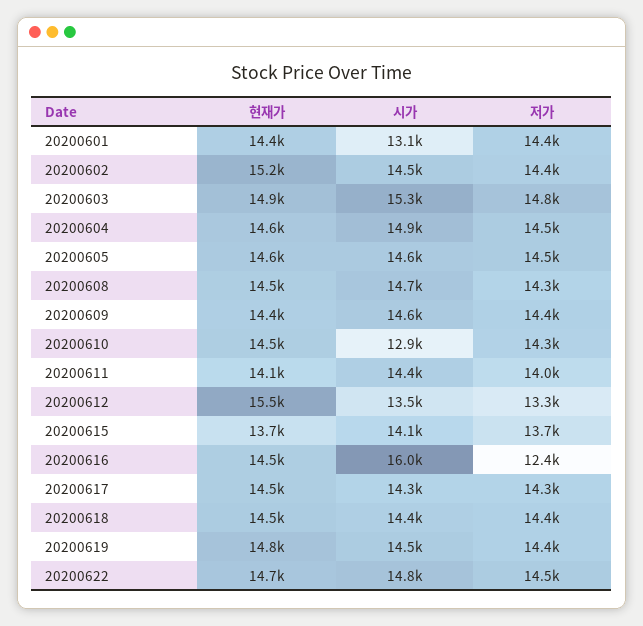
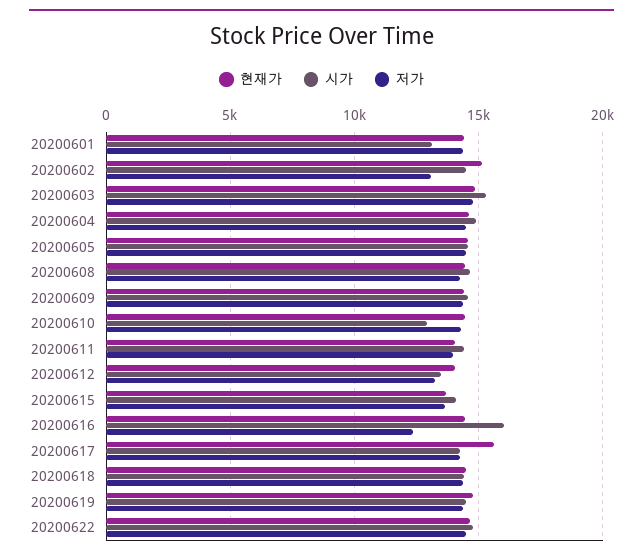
  {
    "현재가": {
      "20200601": 14400,
      "20200602": 15200,
      "20200603": 14900,
      "20200604": 14600,
      "20200605": 14600,
      "20200608": 14500,
      "20200609": 14400,
      "20200610": 14500,
      "20200611": 14100,
-     "20200612": 15500,
+     "20200612": 14000,
      "20200615": 13700,
      "20200616": 14500,
-     "20200617": 14500,
+     "20200617": 15500,
      "20200618": 14500,
      "20200619": 14800,
      "20200622": 14700
    },
    "시가": {
      "20200601": 13100,
      "20200602": 14500,
      "20200603": 15300,
      "20200604": 14900,
      "20200605": 14600,
      "20200608": 14700,
      "20200609": 14600,
      "20200610": 12900,
      "20200611": 14400,
      "20200612": 13500,
      "20200615": 14100,
      "20200616": 16000,
      "20200617": 14300,
      "20200618": 14400,
      "20200619": 14500,
      "20200622": 14800
    },
    "저가": {
      "20200601": 14400,
-     "20200602": 14400,
+     "20200602": 13000,
      "20200603": 14800,
      "20200604": 14500,
      "20200605": 14500,
      "20200608": 14300,
      "20200609": 14400,
      "20200610": 14300,
      "20200611": 14000,
      "20200612": 13300,
      "20200615": 13700,
      "20200616": 12400,
      "20200617": 14300,
      "20200618": 14400,
      "20200619": 14400,
      "20200622": 14500
    }
  }

